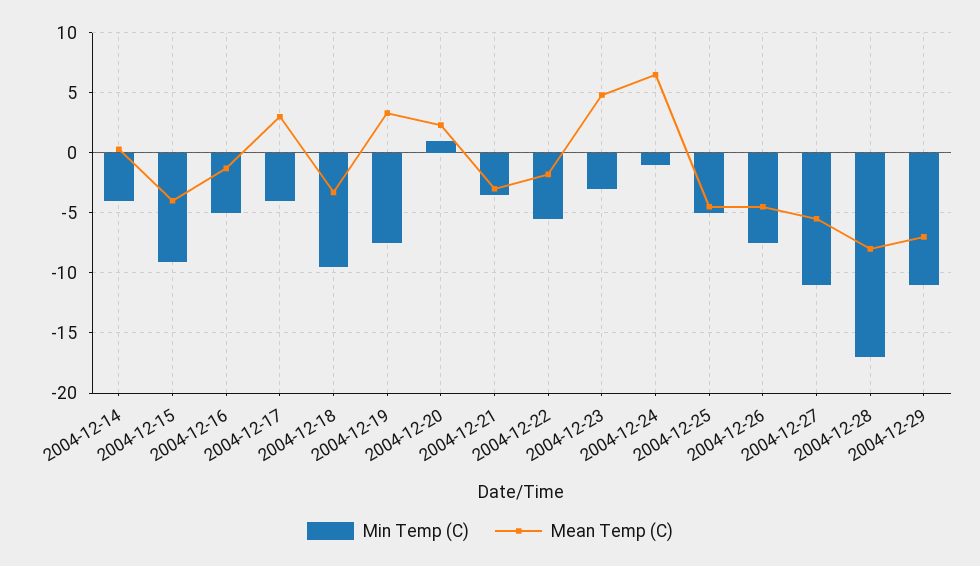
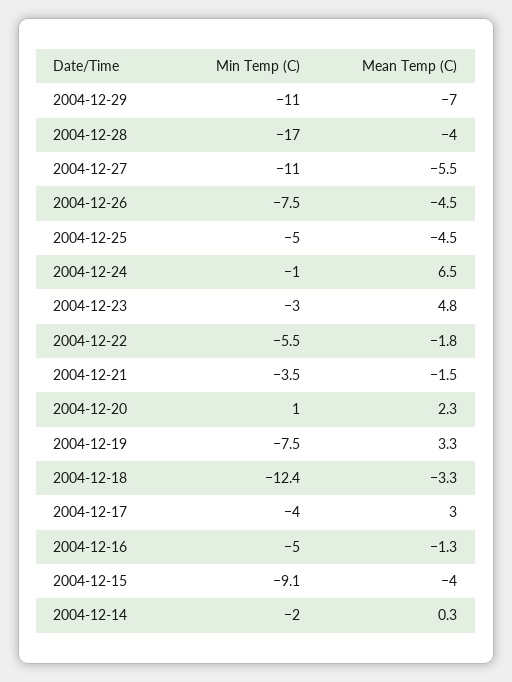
  {
    "Min Temp (C)": {
-     "2004-12-14": -4,
+     "2004-12-14": -2,
      "2004-12-15": -9.1,
      "2004-12-16": -5,
      "2004-12-17": -4,
-     "2004-12-18": -9.5,
+     "2004-12-18": -12.4,
      "2004-12-19": -7.5,
      "2004-12-20": 1,
      "2004-12-21": -3.5,
      "2004-12-22": -5.5,
      "2004-12-23": -3,
      "2004-12-24": -1,
      "2004-12-25": -5,
      "2004-12-26": -7.5,
      "2004-12-27": -11,
      "2004-12-28": -17,
      "2004-12-29": -11
    },
    "Mean Temp (C)": {
      "2004-12-14": 0.3,
      "2004-12-15": -4,
      "2004-12-16": -1.3,
      "2004-12-17": 3,
      "2004-12-18": -3.3,
      "2004-12-19": 3.3,
      "2004-12-20": 2.3,
-     "2004-12-21": -3,
+     "2004-12-21": -1.5,
      "2004-12-22": -1.8,
      "2004-12-23": 4.8,
      "2004-12-24": 6.5,
      "2004-12-25": -4.5,
      "2004-12-26": -4.5,
      "2004-12-27": -5.5,
-     "2004-12-28": -8,
+     "2004-12-28": -4,
      "2004-12-29": -7
    }
  }

